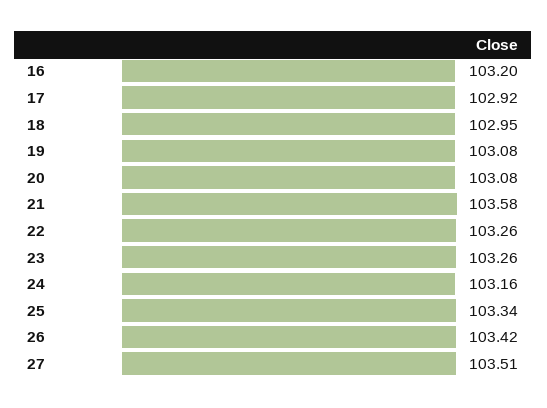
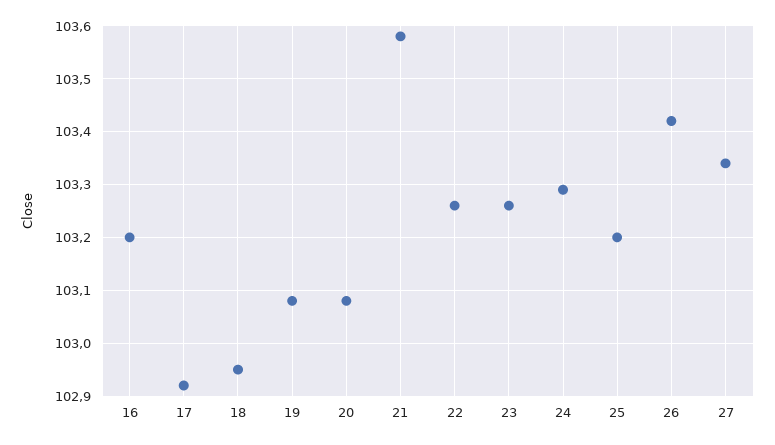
  {
    "16": 103.2,
    "17": 102.92,
    "18": 102.95,
    "19": 103.08,
    "20": 103.08,
    "21": 103.58,
    "22": 103.26,
    "23": 103.26,
-   "24": 103.16,
+   "24": 103.3,
-   "25": 103.34,
+   "25": 103.2,
    "26": 103.42,
-   "27": 103.51
+   "27": 103.35
  }

